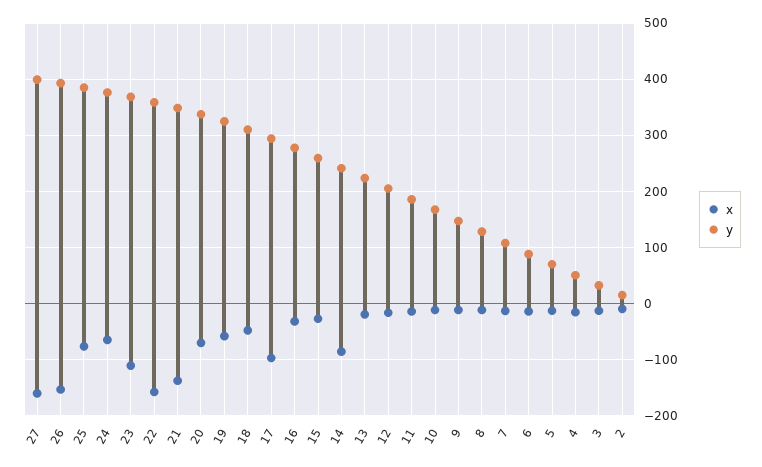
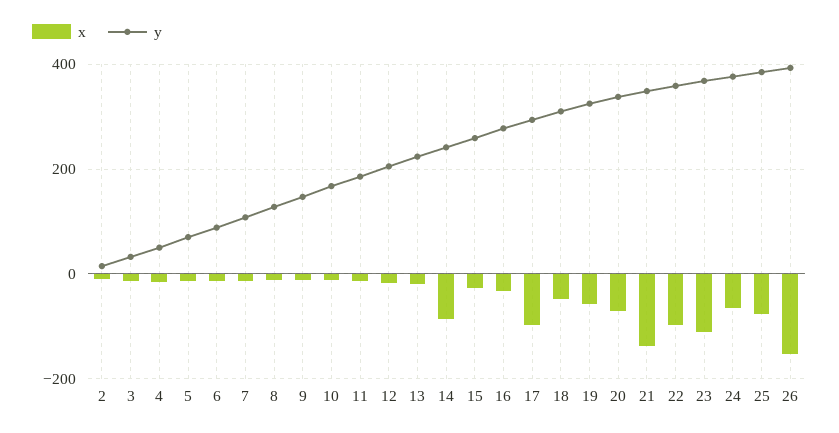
  {
    "x": {
-     "27": -160,
      "26": -160,
      "25": -80,
      "24": -60,
      "23": -120,
-     "22": -160,
+     "22": -100,
      "21": -140,
      "20": -80,
      "19": -60,
      "18": -40,
      "17": -100,
      "16": -40,
      "15": -20,
      "14": -80,
      "13": -20,
      "12": -20,
      "11": -20,
      "10": -20,
      "9": -20,
      "8": -20,
      "7": -20,
      "6": -20,
      "5": -20,
      "4": -20,
      "3": -20,
      "2": 0
    },
    "y": {
-     "27": 400,
      "26": 400,
      "25": 380,
      "24": 380,
      "23": 360,
      "22": 360,
      "21": 340,
      "20": 340,
      "19": 320,
      "18": 320,
      "17": 300,
      "16": 280,
      "15": 260,
      "14": 240,
      "13": 220,
      "12": 200,
      "11": 180,
      "10": 160,
      "9": 140,
      "8": 120,
      "7": 100,
      "6": 80,
      "5": 80,
      "4": 60,
      "3": 40,
      "2": 20
    }
  }

